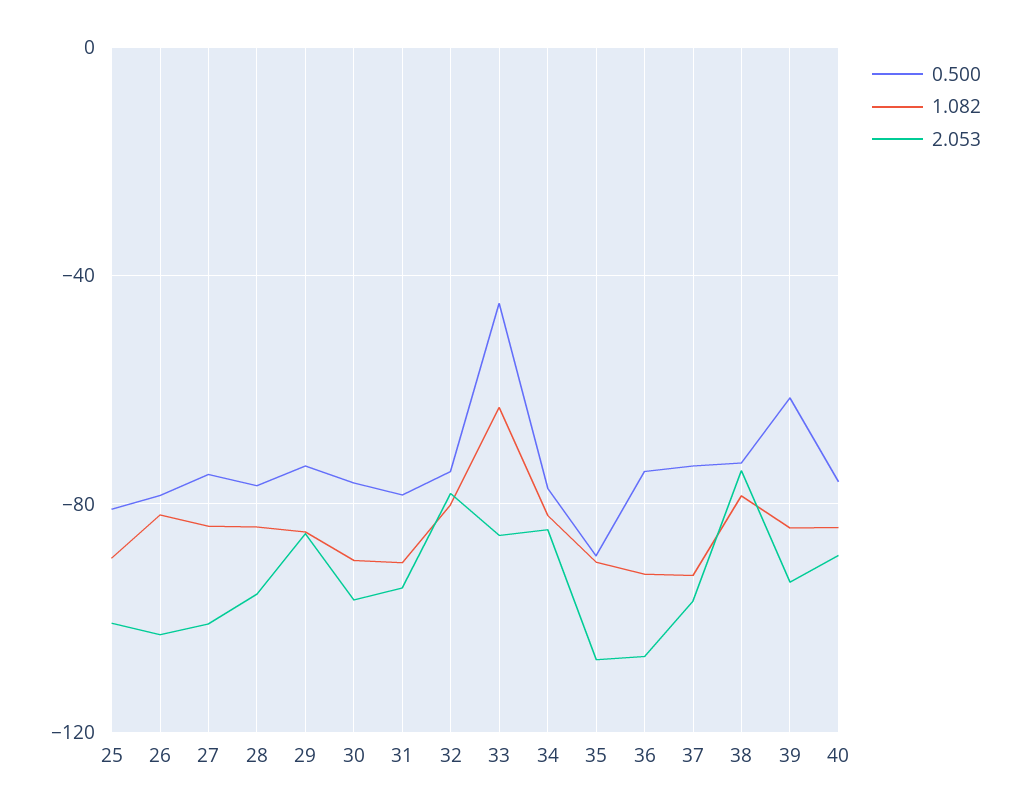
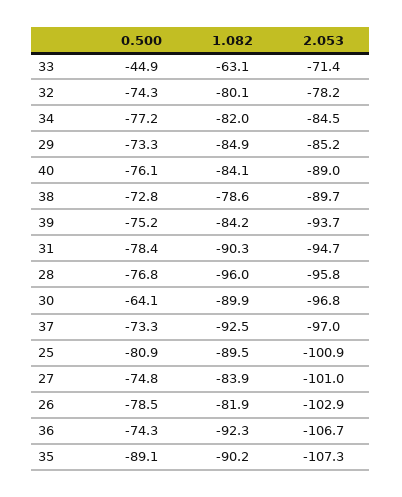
  {
    "0.500": {
      "25": -80.9,
      "26": -78.5,
      "27": -74.8,
      "28": -76.8,
      "29": -73.3,
-     "30": -75,
+     "30": -64.1,
      "31": -78.4,
      "32": -74.3,
      "33": -44.9,
      "34": -77.2,
      "35": -89.1,
      "36": -74.3,
      "37": -73.3,
      "38": -72.8,
-     "39": -60,
+     "39": -75.2,
      "40": -76.1
    },
    "1.082": {
      "25": -89.5,
      "26": -81.9,
      "27": -83.9,
-     "28": -85,
+     "28": -96,
      "29": -84.9,
      "30": -89.9,
      "31": -90.3,
      "32": -80.1,
      "33": -63.1,
      "34": -82,
      "35": -90.2,
      "36": -92.3,
      "37": -92.5,
      "38": -78.6,
      "39": -84.2,
      "40": -84.1
    },
    "2.053": {
      "25": -100.9,
      "26": -102.9,
      "27": -101,
      "28": -95.8,
      "29": -85.2,
      "30": -96.8,
      "31": -94.7,
      "32": -78.2,
-     "33": -85,
+     "33": -71.4,
      "34": -84.5,
      "35": -107.3,
      "36": -106.7,
      "37": -97,
-     "38": -75,
+     "38": -89.7,
      "39": -93.7,
      "40": -89
    }
  }

